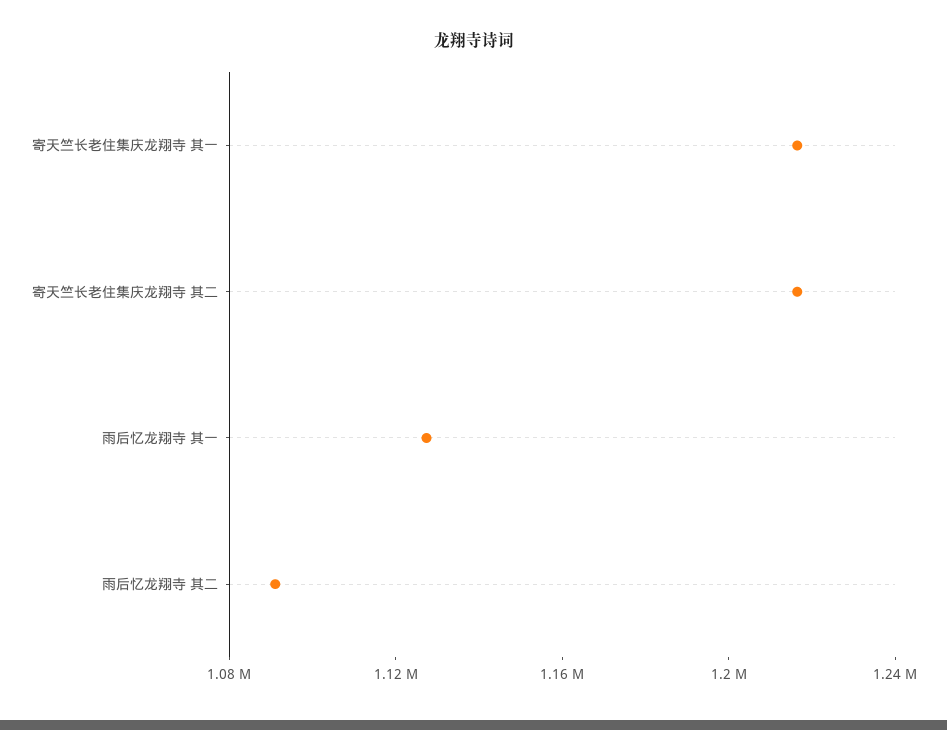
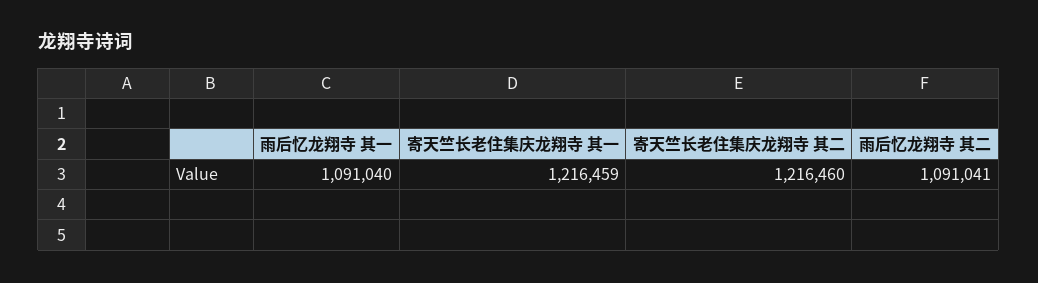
  {
    "寄天竺长老住集庆龙翔寺 其一": 1216459,
    "寄天竺长老住集庆龙翔寺 其二": 1216460,
-   "雨后忆龙翔寺 其一": 1130000,
+   "雨后忆龙翔寺 其一": 1091040,
    "雨后忆龙翔寺 其二": 1091041
  }

